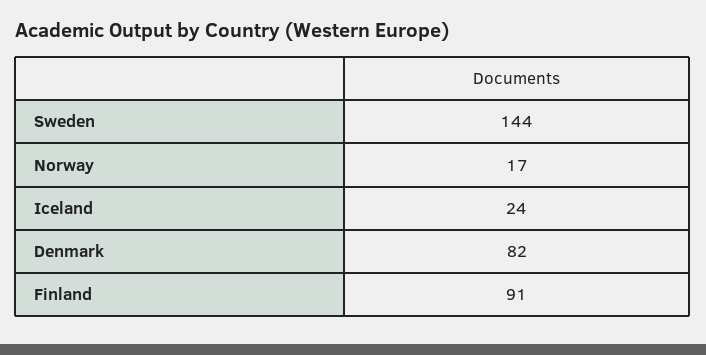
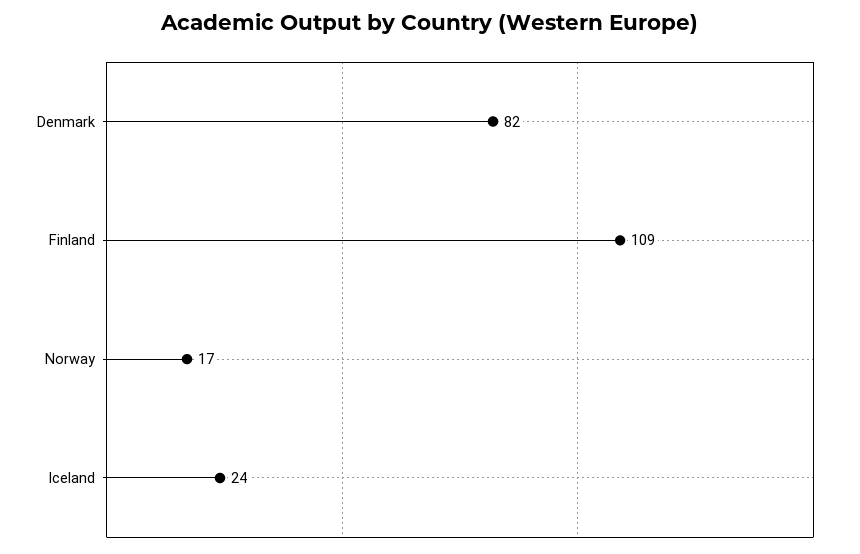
  {
-   "Sweden": 144,
    "Norway": 17,
    "Iceland": 24,
    "Denmark": 82,
-   "Finland": 91
+   "Finland": 109
  }

